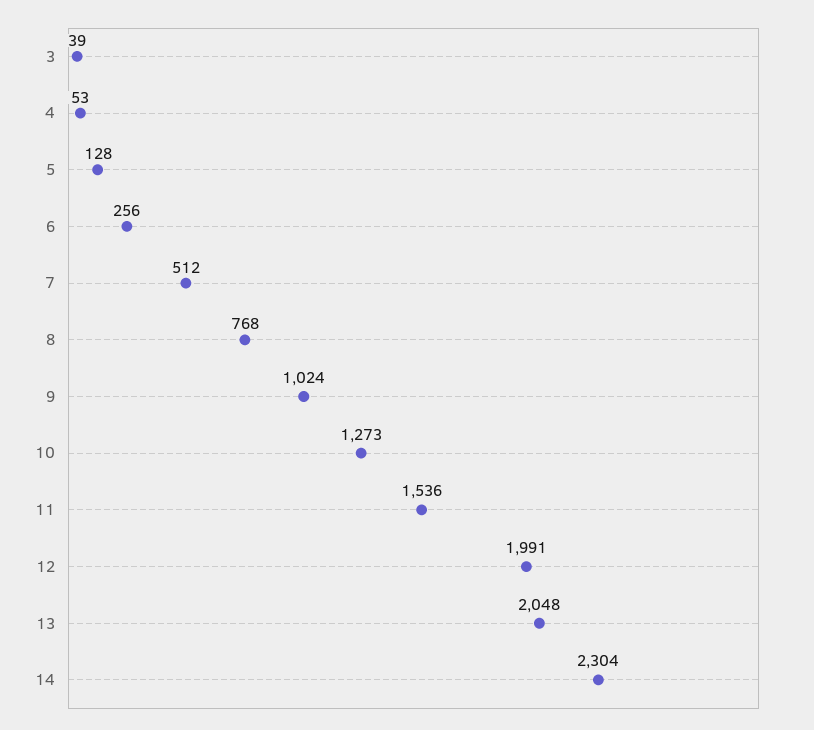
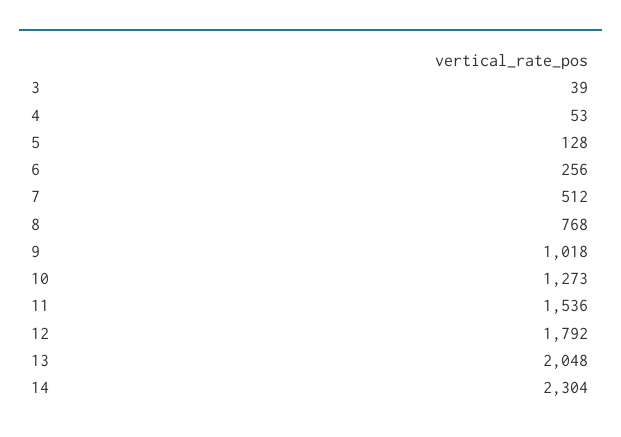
  {
    "3": 39,
    "4": 53,
    "5": 128,
    "6": 256,
    "7": 512,
    "8": 768,
-   "9": 1024,
+   "9": 1018,
    "10": 1273,
    "11": 1536,
-   "12": 1991,
+   "12": 1792,
    "13": 2048,
    "14": 2304
  }

